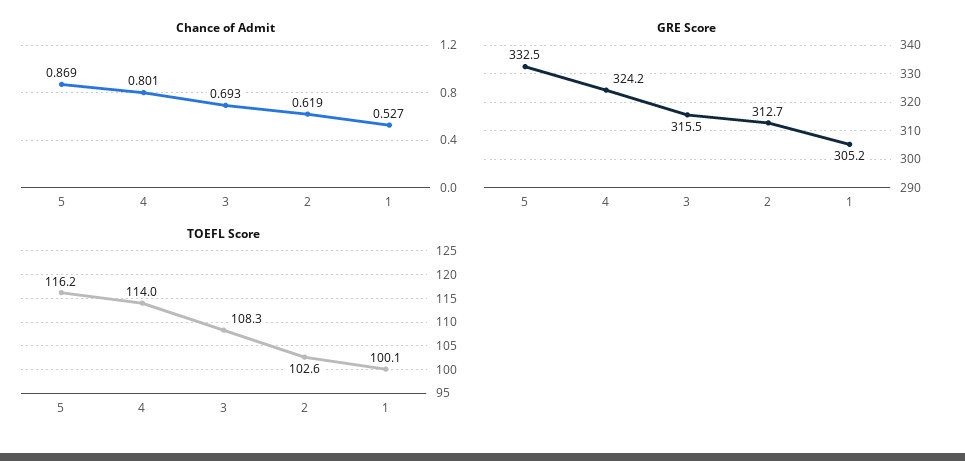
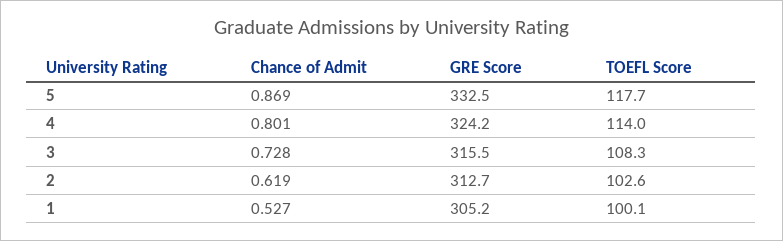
  {
    "Chance of Admit": {
      "5": 0.869,
      "4": 0.801,
-     "3": 0.693,
+     "3": 0.728,
      "2": 0.619,
      "1": 0.527
    },
    "GRE Score": {
      "5": 332.5,
      "4": 324.2,
      "3": 315.5,
      "2": 312.7,
      "1": 305.2
    },
    "TOEFL Score": {
-     "5": 116.2,
+     "5": 117.7,
      "4": 114,
      "3": 108.3,
      "2": 102.6,
      "1": 100.1
    }
  }

